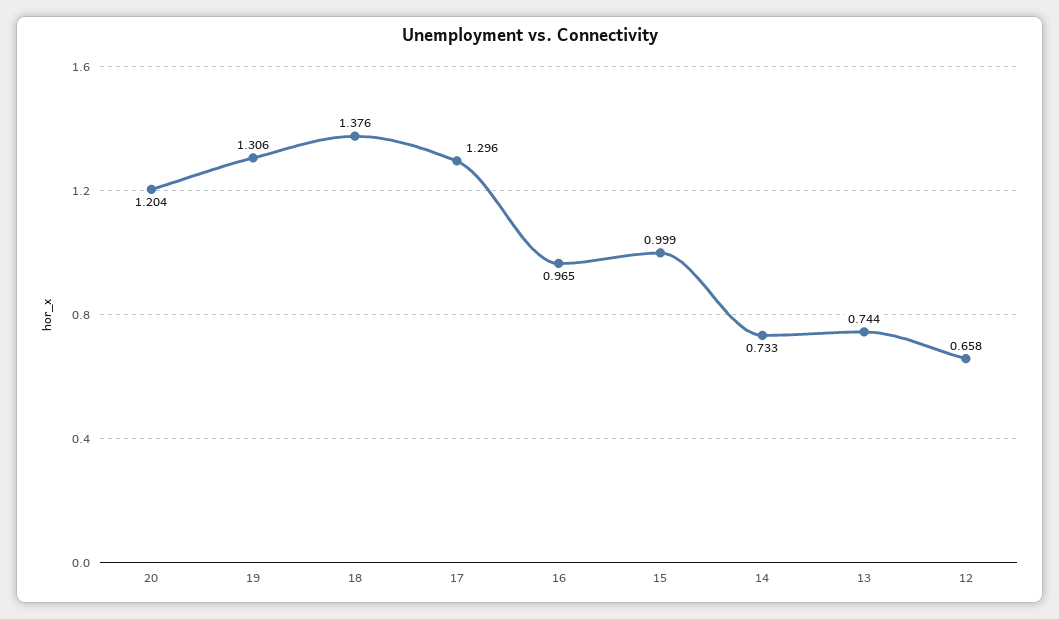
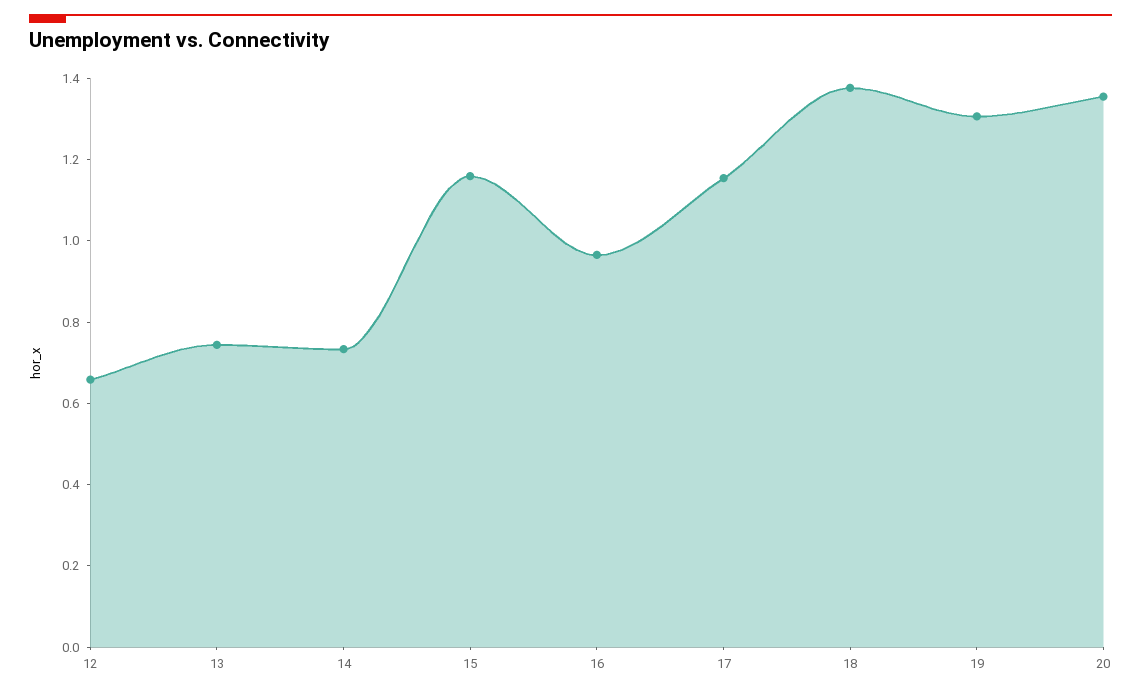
  {
-   "20": 1.204,
+   "20": 1.35,
    "19": 1.306,
    "18": 1.376,
-   "17": 1.296,
+   "17": 1.15,
    "16": 0.965,
-   "15": 0.999,
+   "15": 1.15,
    "14": 0.733,
    "13": 0.744,
    "12": 0.658
  }

